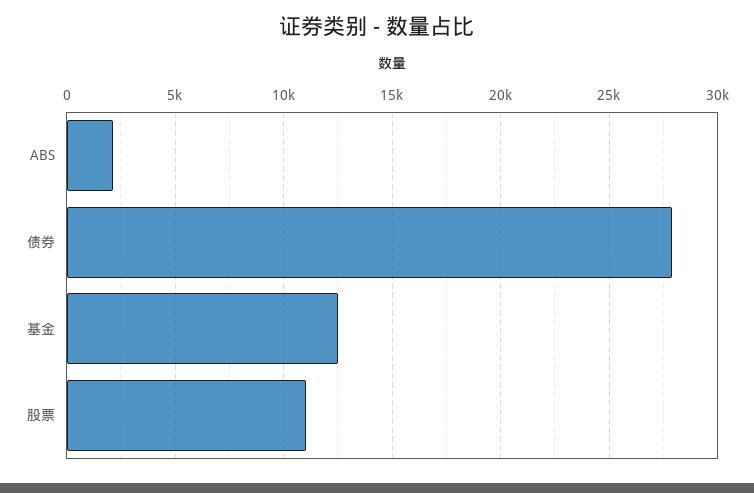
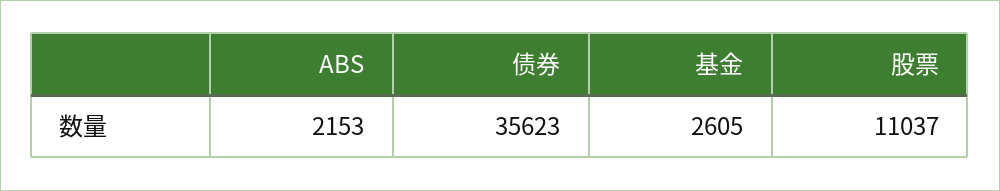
  {
    "ABS": 2153,
-   "债券": 28000,
+   "债券": 35623,
-   "基金": 12500,
+   "基金": 2605,
    "股票": 11037
  }

